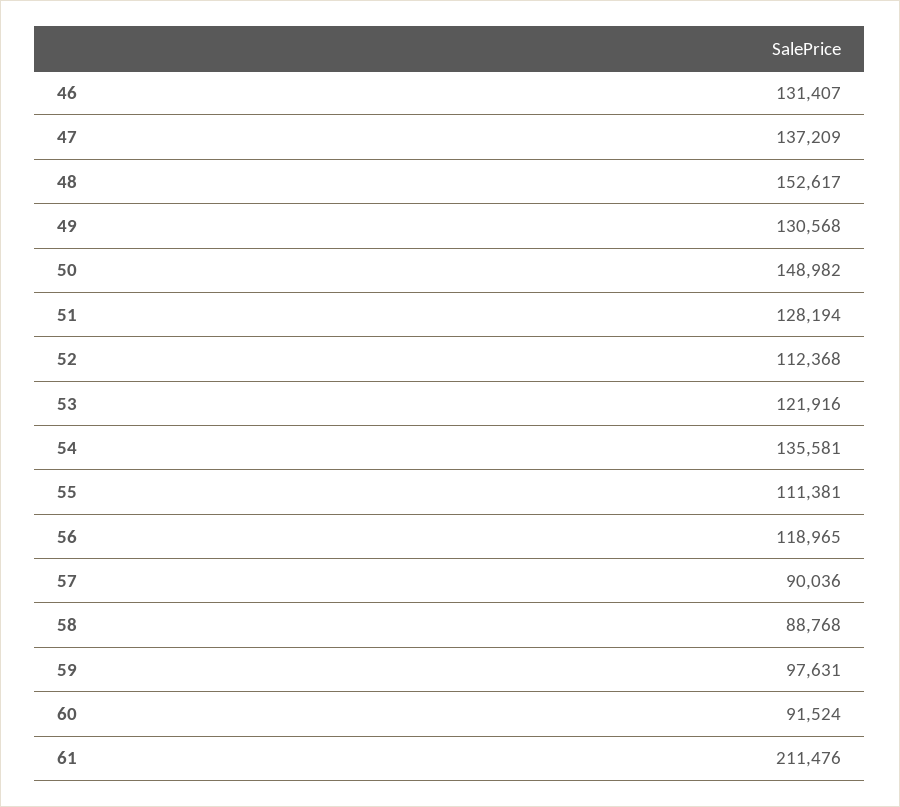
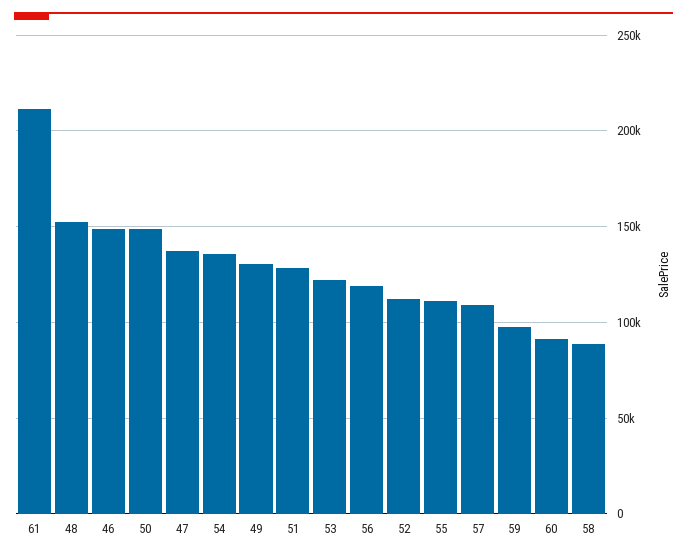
  {
-   "46": 131407,
+   "46": 150000,
    "47": 137209,
    "48": 152617,
    "49": 130568,
    "50": 148982,
    "51": 128194,
    "52": 112368,
    "53": 121916,
    "54": 135581,
    "55": 111381,
    "56": 118965,
-   "57": 90036,
+   "57": 110000,
    "58": 88768,
    "59": 97631,
    "60": 91524,
    "61": 211476
  }

